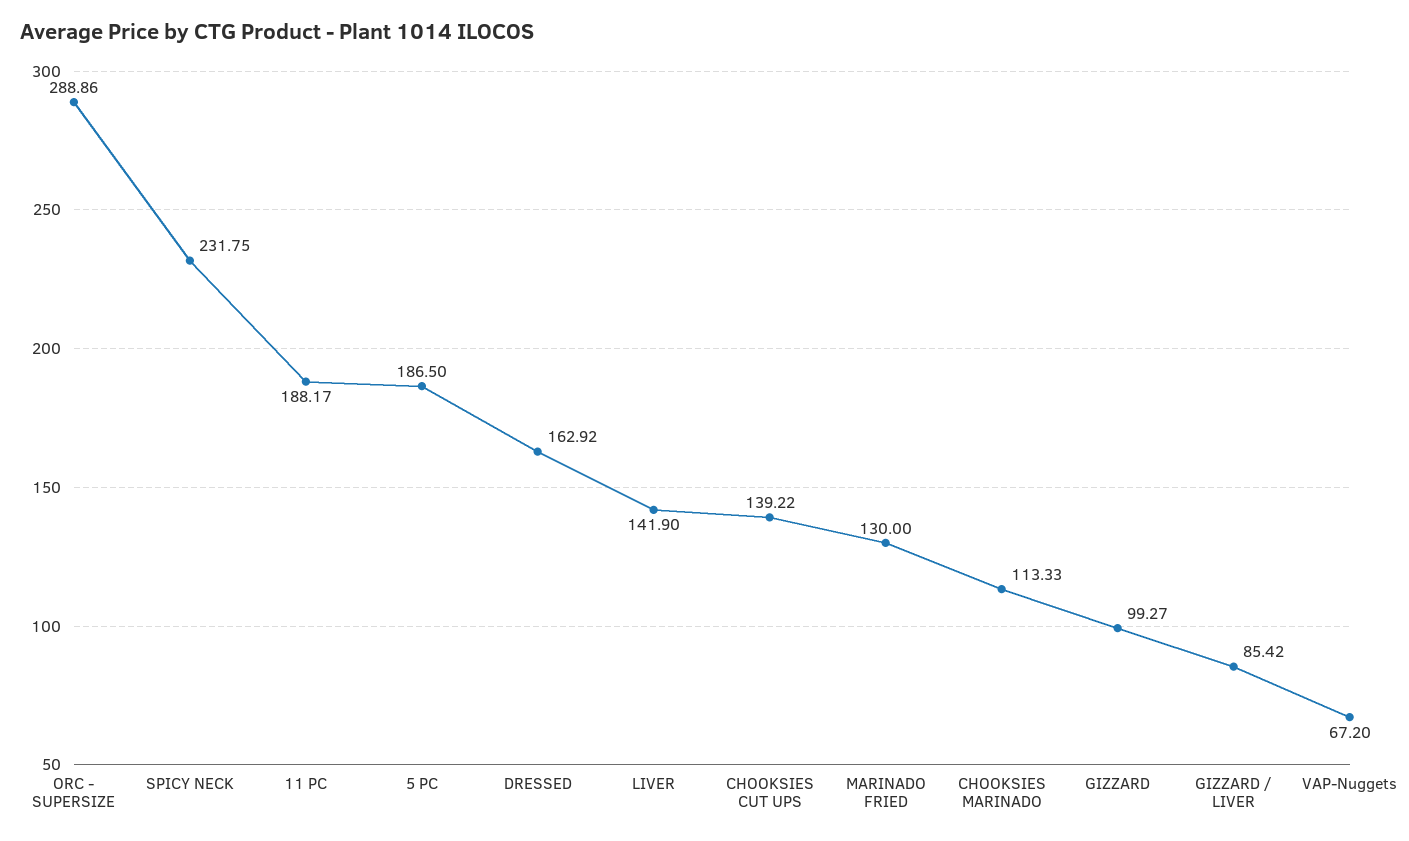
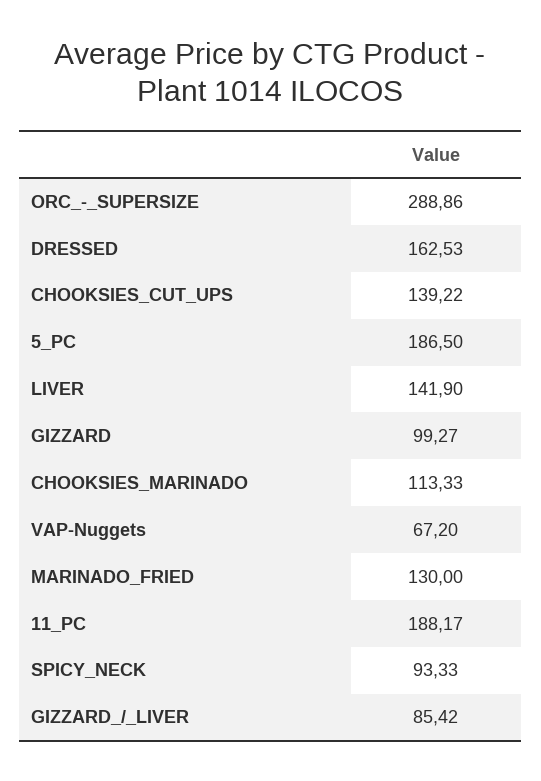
  {
    "ORC - SUPERSIZE": 288.86,
-   "SPICY NECK": 231.75,
+   "SPICY NECK": 93.33,
    "11 PC": 188.17,
    "5 PC": 186.5,
-   "DRESSED": 162.92,
+   "DRESSED": 162.53,
    "LIVER": 141.9,
    "CHOOKSIES CUT UPS": 139.22,
    "MARINADO FRIED": 130,
    "CHOOKSIES MARINADO": 113.33,
    "GIZZARD": 99.27,
    "GIZZARD / LIVER": 85.42,
    "VAP-Nuggets": 67.2
  }

